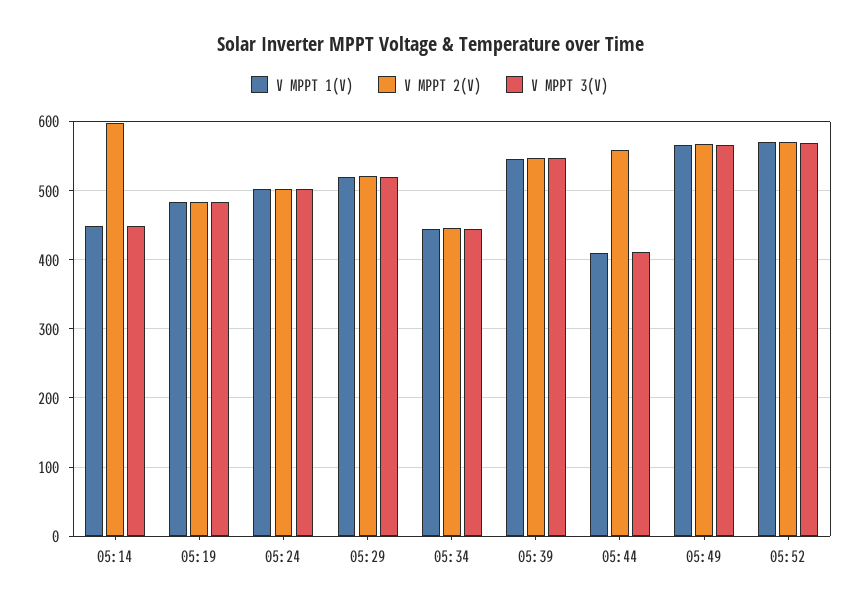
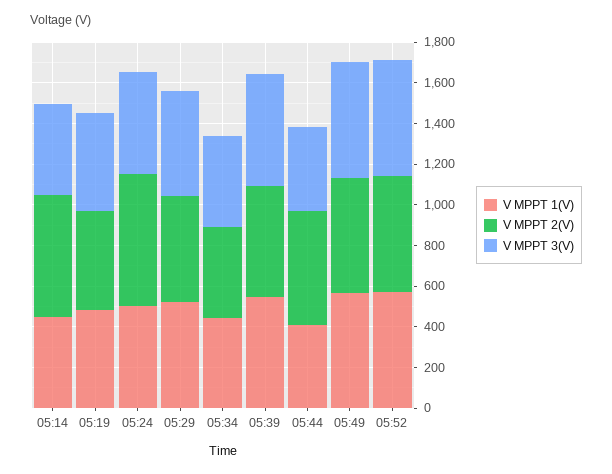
  {
    "V MPPT 1(V)": {
      "05:14": 450,
      "05:19": 480,
      "05:24": 500,
      "05:29": 520,
      "05:34": 450,
      "05:39": 550,
      "05:44": 410,
      "05:49": 570,
      "05:52": 570
    },
    "V MPPT 2(V)": {
      "05:14": 600,
      "05:19": 480,
-     "05:24": 500,
+     "05:24": 650,
      "05:29": 520,
      "05:34": 450,
      "05:39": 550,
      "05:44": 560,
      "05:49": 570,
      "05:52": 570
    },
    "V MPPT 3(V)": {
      "05:14": 450,
      "05:19": 480,
      "05:24": 500,
      "05:29": 520,
      "05:34": 450,
      "05:39": 550,
      "05:44": 410,
      "05:49": 570,
      "05:52": 570
    }
  }

